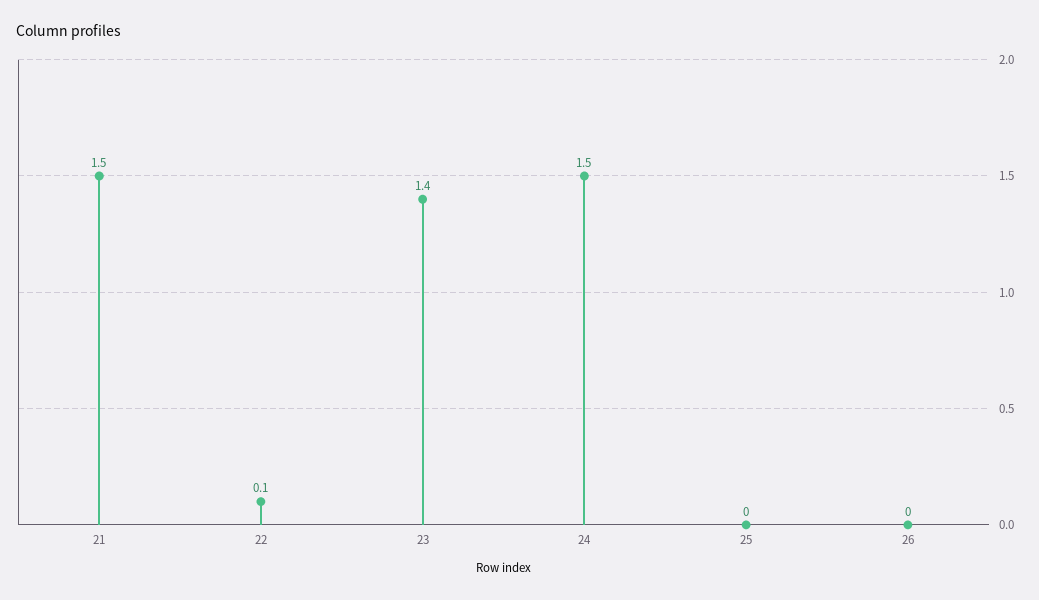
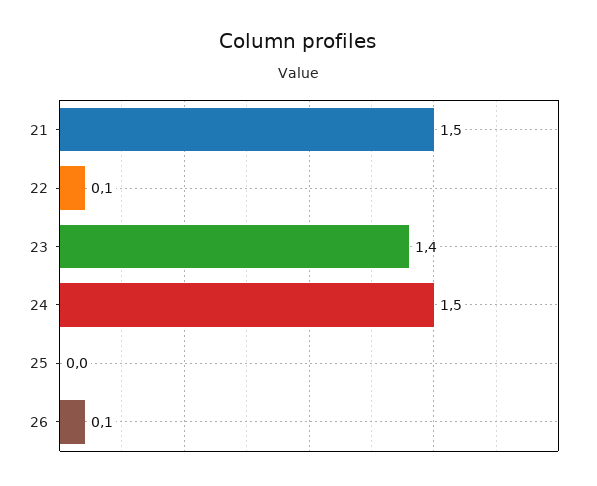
  {
    "21": 1.5,
    "22": 0.1,
    "23": 1.4,
    "24": 1.5,
    "25": 0,
-   "26": 0
+   "26": 0.1
  }

